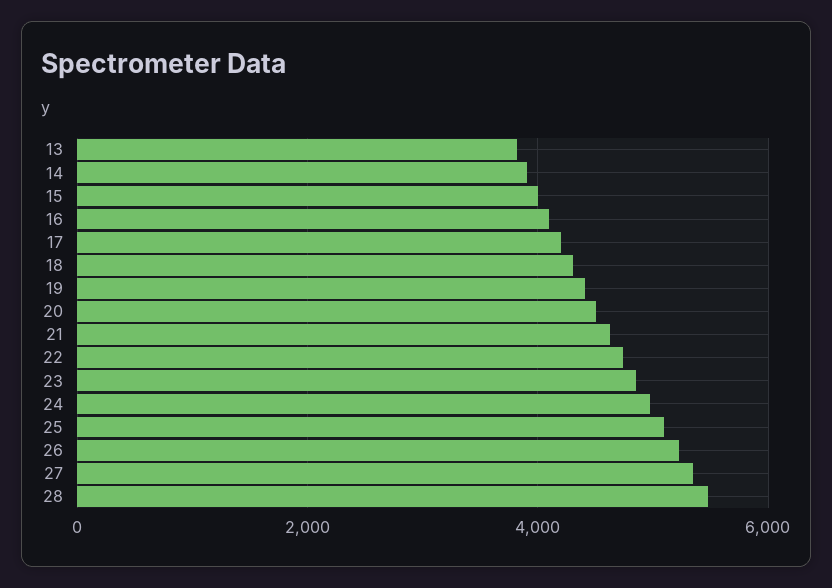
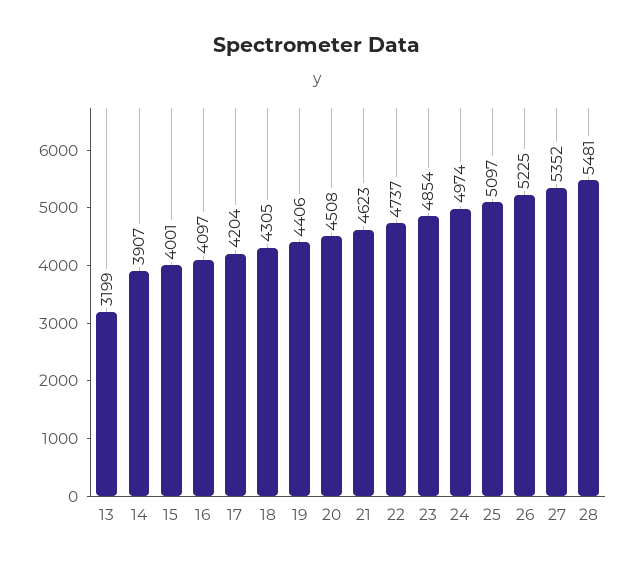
  {
-   "13": 3800,
+   "13": 3199,
    "14": 3907,
    "15": 4001,
    "16": 4097,
    "17": 4204,
    "18": 4305,
    "19": 4406,
    "20": 4508,
    "21": 4623,
    "22": 4737,
    "23": 4854,
    "24": 4974,
    "25": 5097,
    "26": 5225,
    "27": 5352,
    "28": 5481
  }

